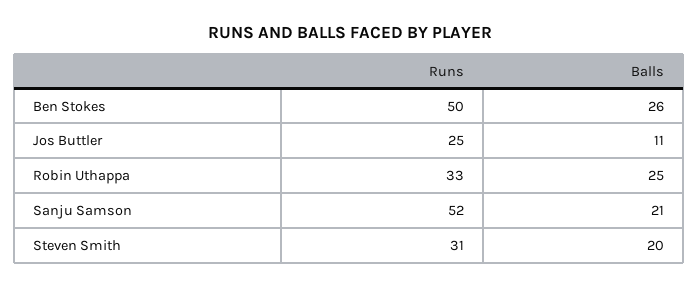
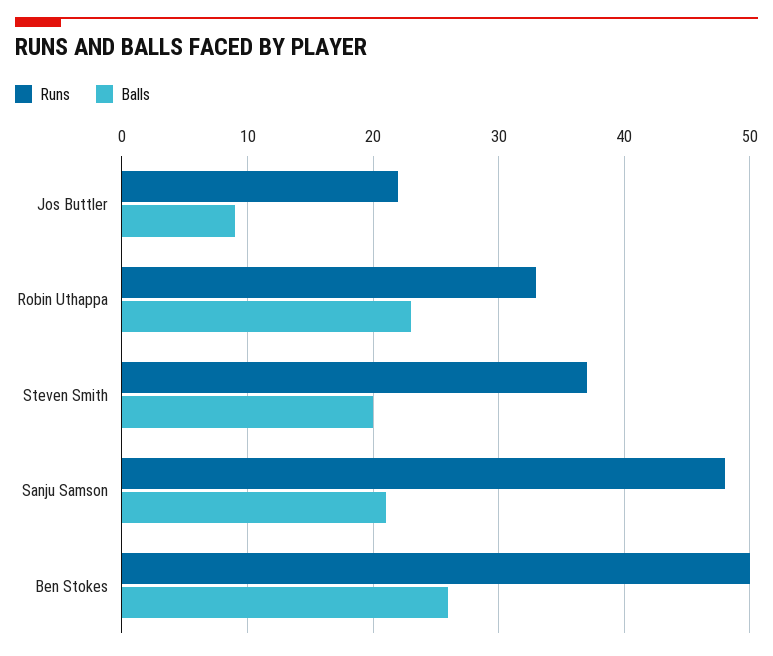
  {
    "Runs": {
      "Ben Stokes": 50,
-     "Jos Buttler": 25,
+     "Jos Buttler": 22,
      "Robin Uthappa": 33,
-     "Sanju Samson": 52,
+     "Sanju Samson": 48,
-     "Steven Smith": 31
+     "Steven Smith": 37
    },
    "Balls": {
      "Ben Stokes": 26,
-     "Jos Buttler": 11,
+     "Jos Buttler": 9,
-     "Robin Uthappa": 25,
+     "Robin Uthappa": 23,
      "Sanju Samson": 21,
      "Steven Smith": 20
    }
  }

